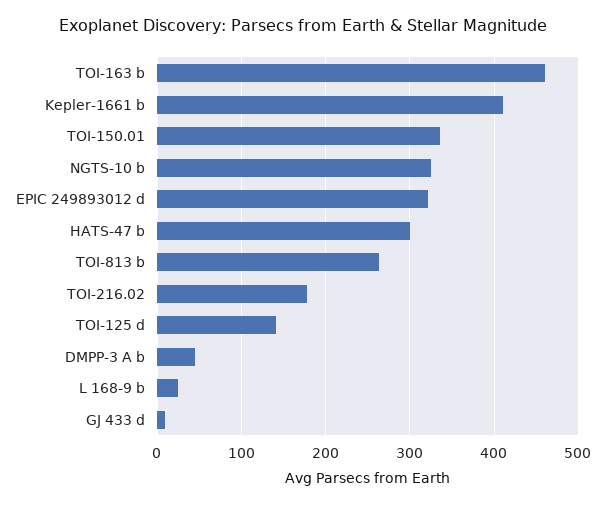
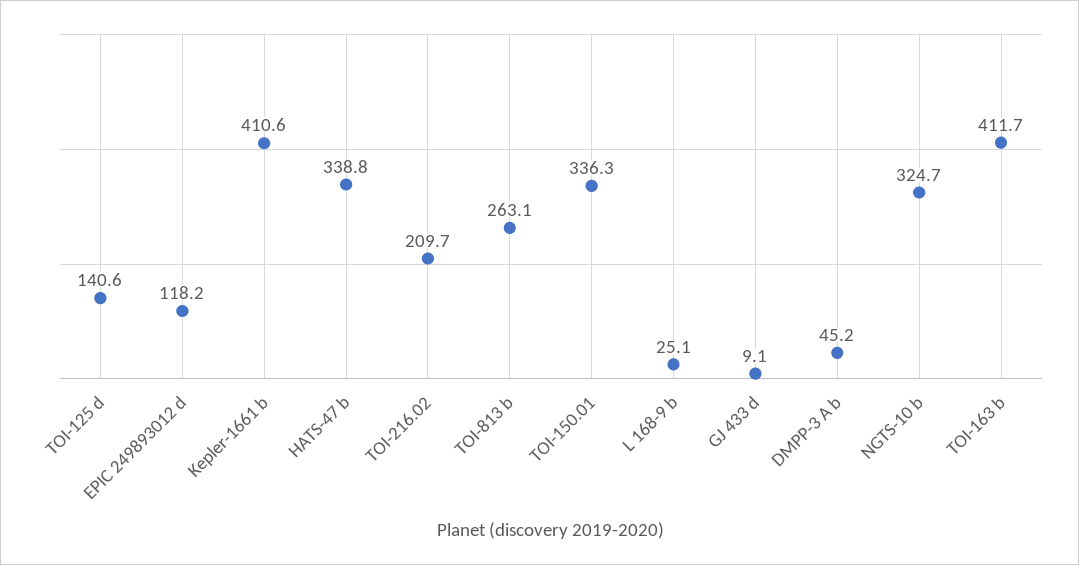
  {
-   "TOI-163 b": 460,
+   "TOI-163 b": 411.7,
    "Kepler-1661 b": 410.6,
    "TOI-150.01": 336.3,
    "NGTS-10 b": 324.7,
-   "EPIC 249893012 d": 320,
+   "EPIC 249893012 d": 118.2,
-   "HATS-47 b": 300,
+   "HATS-47 b": 338.8,
    "TOI-813 b": 263.1,
-   "TOI-216.02": 180,
+   "TOI-216.02": 209.7,
    "TOI-125 d": 140.6,
    "DMPP-3 A b": 45.2,
    "L 168-9 b": 25.1,
    "GJ 433 d": 9.1
  }

